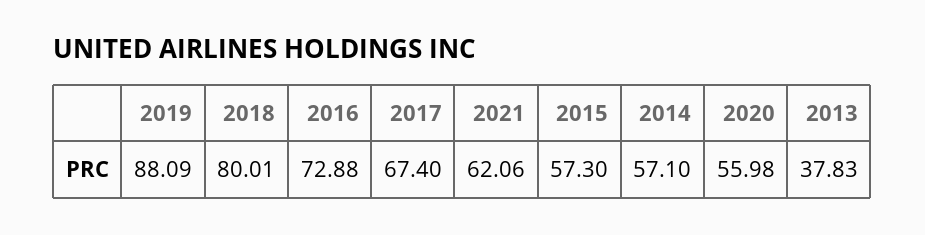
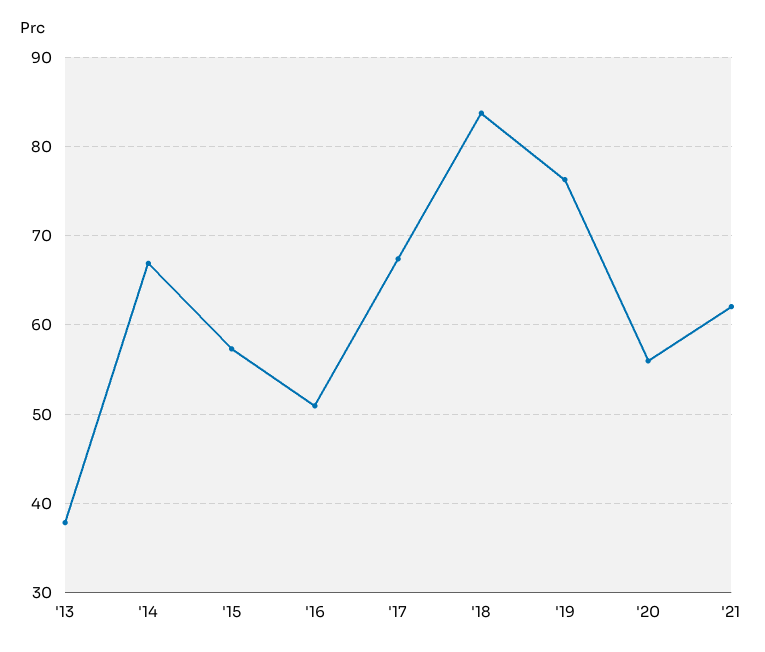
  {
-   "2019": 88.09,
+   "2019": 76,
-   "2018": 80.01,
+   "2018": 84,
-   "2016": 72.88,
+   "2016": 51,
    "2017": 67.4,
    "2021": 62.06,
    "2015": 57.3,
-   "2014": 57.1,
+   "2014": 67,
    "2020": 55.98,
    "2013": 37.83
  }

